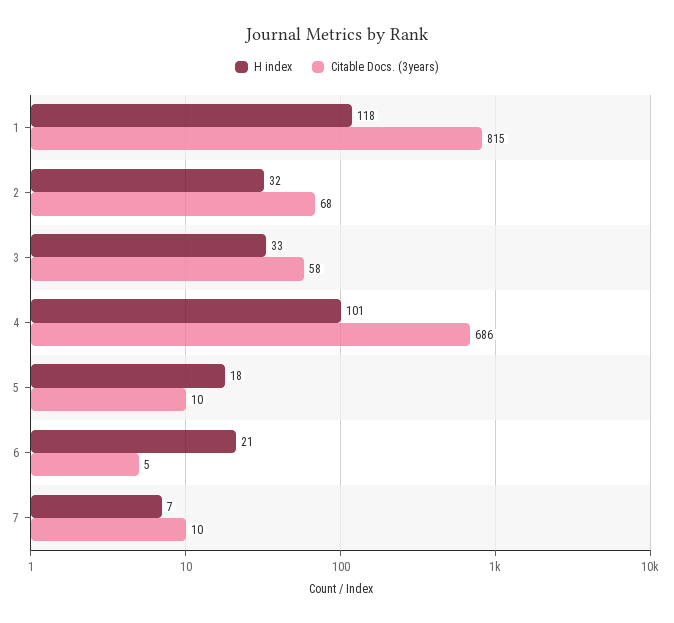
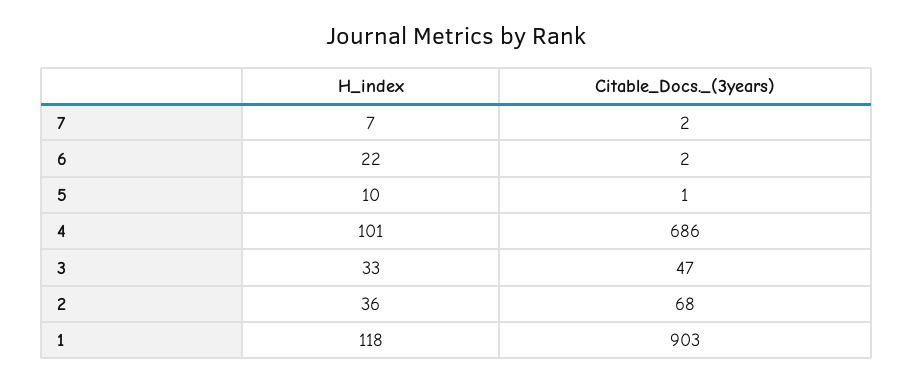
  {
    "H index": {
      "1": 118,
-     "2": 32,
+     "2": 36,
      "3": 33,
      "4": 101,
-     "5": 18,
+     "5": 10,
-     "6": 21,
+     "6": 22,
      "7": 7
    },
    "Citable Docs. (3years)": {
-     "1": 815,
+     "1": 903,
      "2": 68,
-     "3": 58,
+     "3": 47,
      "4": 686,
-     "5": 10,
+     "5": 1,
-     "6": 5,
+     "6": 2,
-     "7": 10
+     "7": 2
    }
  }

